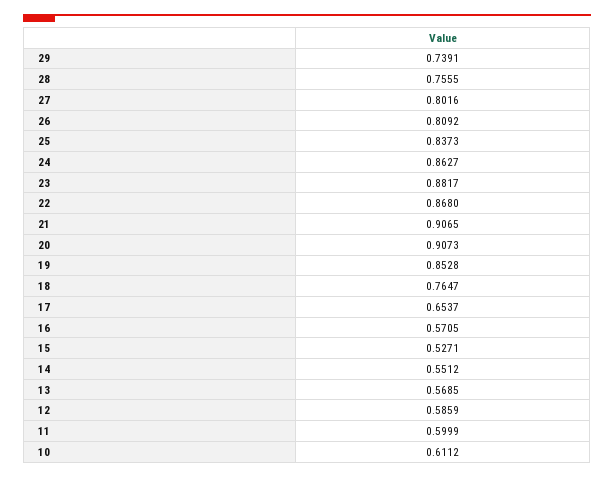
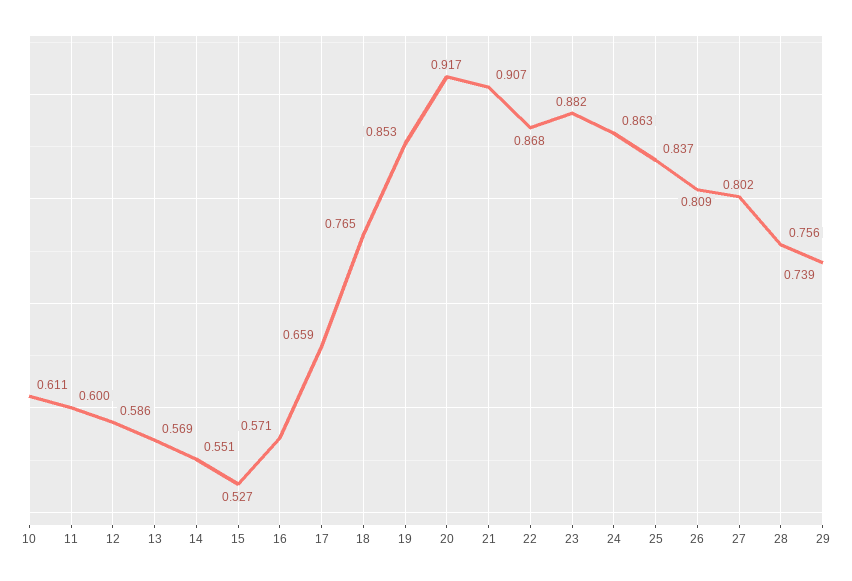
  {
    "29": 0.7391,
    "28": 0.7555,
    "27": 0.8016,
    "26": 0.8092,
    "25": 0.8373,
    "24": 0.8627,
    "23": 0.8817,
    "22": 0.868,
    "21": 0.9065,
-   "20": 0.9073,
+   "20": 0.917,
    "19": 0.8528,
    "18": 0.7647,
-   "17": 0.6537,
+   "17": 0.659,
    "16": 0.5705,
    "15": 0.5271,
    "14": 0.5512,
    "13": 0.5685,
    "12": 0.5859,
    "11": 0.5999,
    "10": 0.6112
  }

